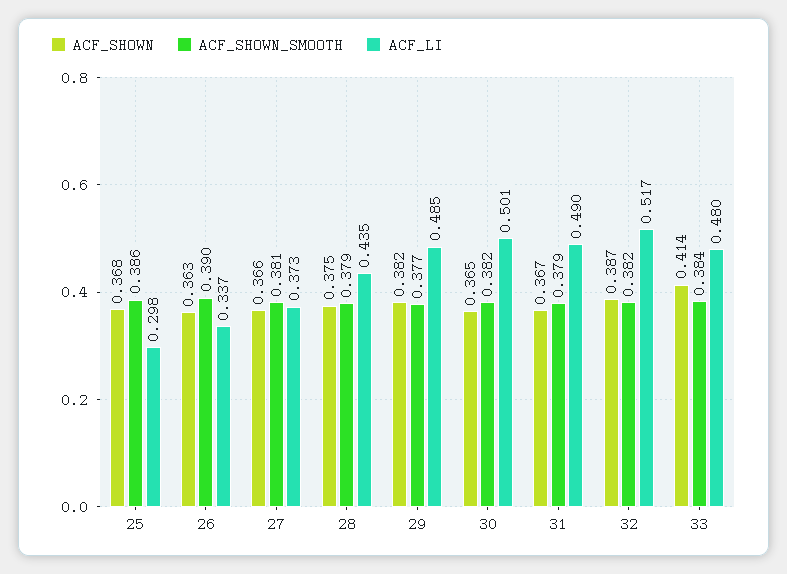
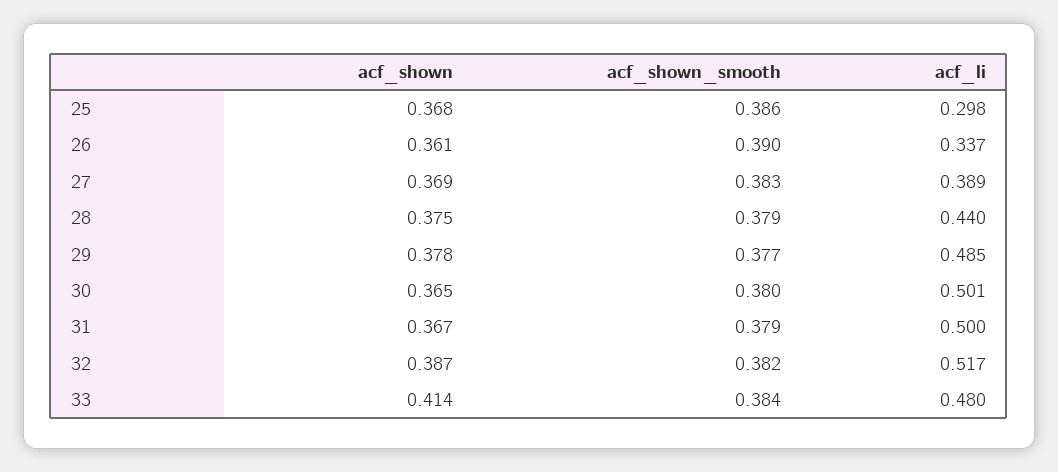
  {
    "ACF_SHOWN": {
      "25": 0.368,
-     "26": 0.363,
+     "26": 0.361,
-     "27": 0.366,
+     "27": 0.369,
      "28": 0.375,
-     "29": 0.382,
+     "29": 0.378,
      "30": 0.365,
      "31": 0.367,
      "32": 0.387,
      "33": 0.414
    },
    "ACF_SHOWN_SMOOTH": {
      "25": 0.386,
      "26": 0.39,
-     "27": 0.381,
+     "27": 0.383,
      "28": 0.379,
      "29": 0.377,
-     "30": 0.382,
+     "30": 0.38,
      "31": 0.379,
      "32": 0.382,
      "33": 0.384
    },
    "ACF_LI": {
      "25": 0.298,
      "26": 0.337,
-     "27": 0.373,
+     "27": 0.389,
-     "28": 0.435,
+     "28": 0.44,
      "29": 0.485,
      "30": 0.501,
-     "31": 0.49,
+     "31": 0.5,
      "32": 0.517,
      "33": 0.48
    }
  }

